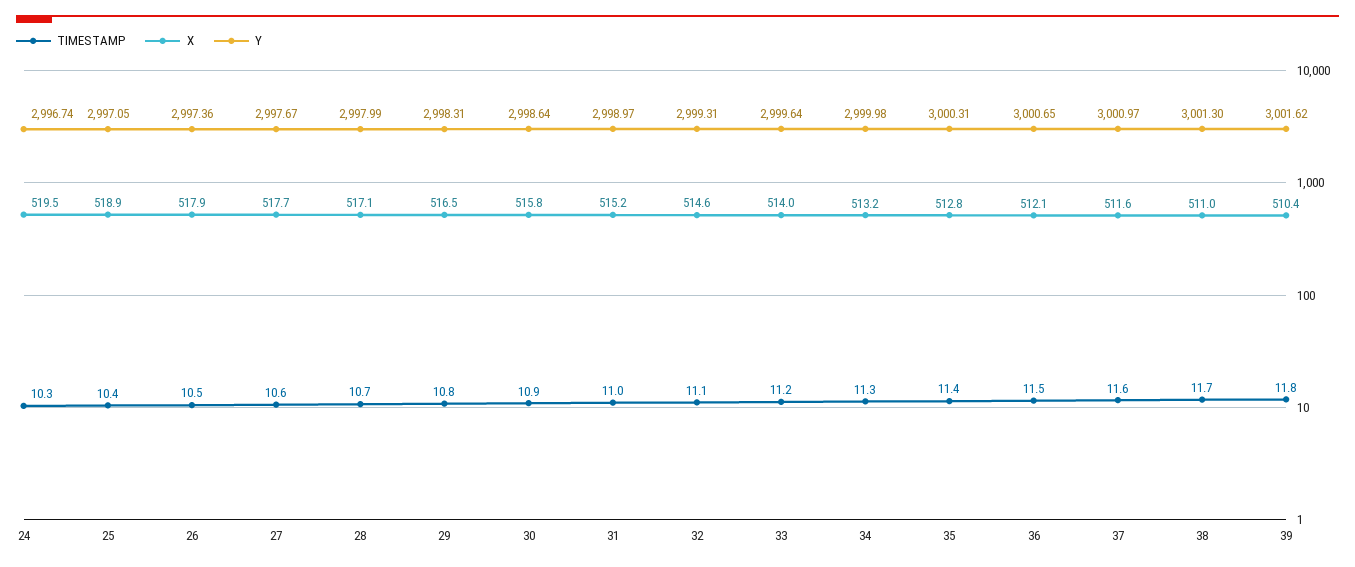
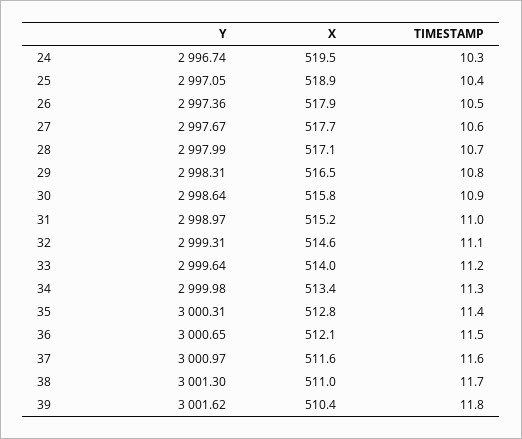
  {
    "TIMESTAMP": {
      "24": 10.3,
      "25": 10.4,
      "26": 10.5,
      "27": 10.6,
      "28": 10.7,
      "29": 10.8,
      "30": 10.9,
      "31": 11,
      "32": 11.1,
      "33": 11.2,
      "34": 11.3,
      "35": 11.4,
      "36": 11.5,
      "37": 11.6,
      "38": 11.7,
      "39": 11.8
    },
    "X": {
      "24": 519.5,
      "25": 518.9,
      "26": 517.9,
      "27": 517.7,
      "28": 517.1,
      "29": 516.5,
      "30": 515.8,
      "31": 515.2,
      "32": 514.6,
      "33": 514,
-     "34": 513.2,
+     "34": 513.4,
      "35": 512.8,
      "36": 512.1,
      "37": 511.6,
      "38": 511,
      "39": 510.4
    },
    "Y": {
      "24": 2996.74,
      "25": 2997.05,
      "26": 2997.36,
      "27": 2997.67,
      "28": 2997.99,
      "29": 2998.31,
      "30": 2998.64,
      "31": 2998.97,
      "32": 2999.31,
      "33": 2999.64,
      "34": 2999.98,
      "35": 3000.31,
      "36": 3000.65,
      "37": 3000.97,
      "38": 3001.3,
      "39": 3001.62
    }
  }

